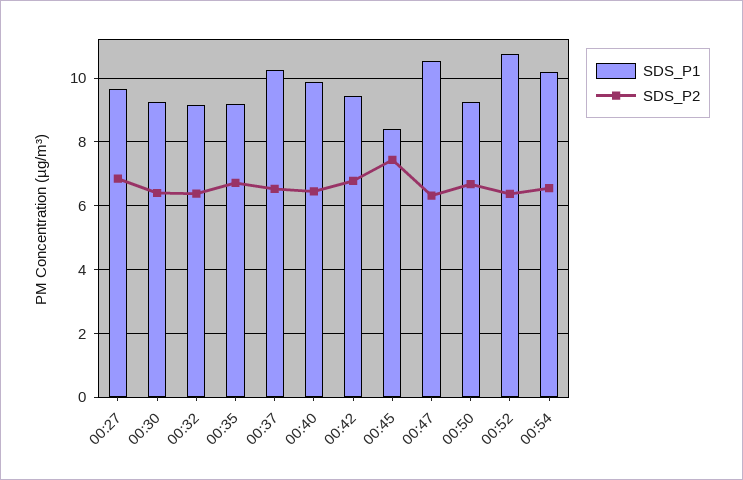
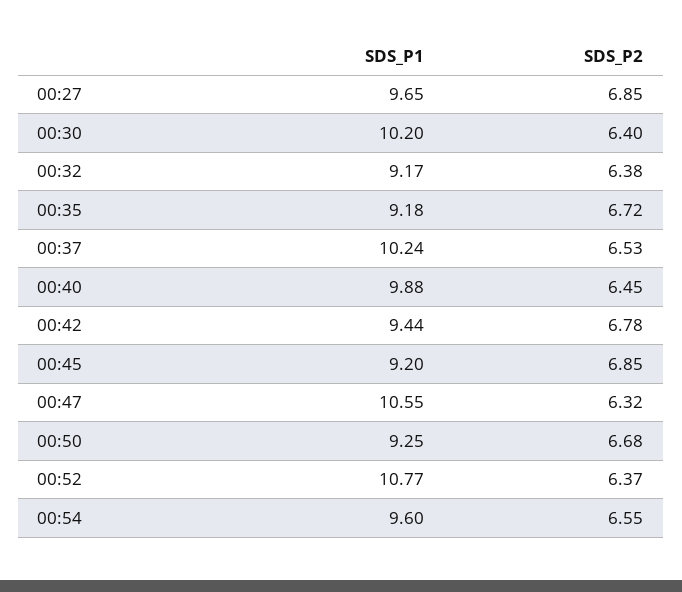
  {
    "SDS_P1": {
      "00:27": 9.65,
-     "00:30": 9.2,
+     "00:30": 10.2,
      "00:32": 9.17,
      "00:35": 9.18,
      "00:37": 10.24,
      "00:40": 9.88,
      "00:42": 9.44,
-     "00:45": 8.4,
+     "00:45": 9.2,
      "00:47": 10.55,
      "00:50": 9.25,
      "00:52": 10.77,
-     "00:54": 10.2
+     "00:54": 9.6
    },
    "SDS_P2": {
      "00:27": 6.85,
      "00:30": 6.4,
      "00:32": 6.38,
      "00:35": 6.72,
      "00:37": 6.53,
      "00:40": 6.45,
      "00:42": 6.78,
-     "00:45": 7.4,
+     "00:45": 6.85,
      "00:47": 6.32,
      "00:50": 6.68,
      "00:52": 6.37,
      "00:54": 6.55
    }
  }

